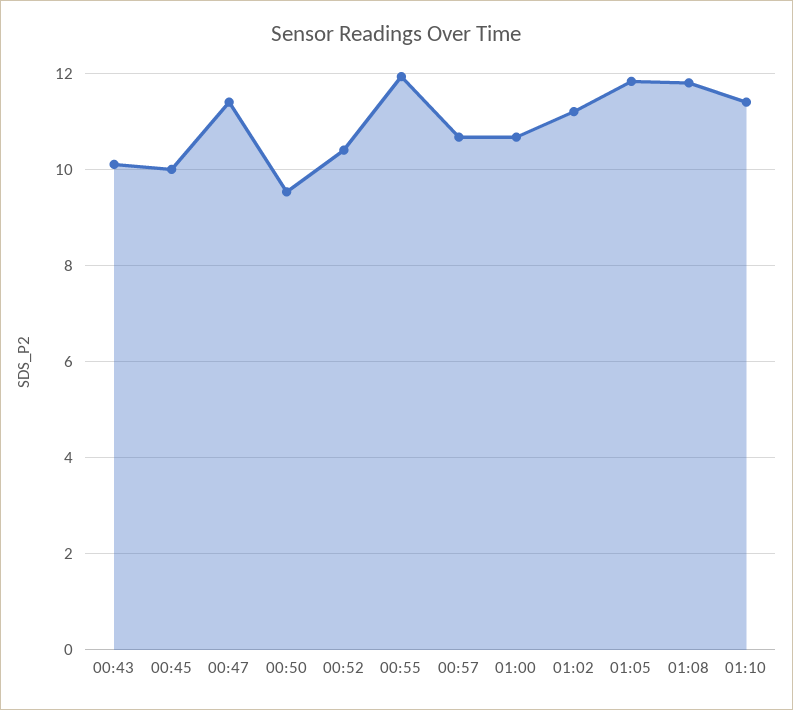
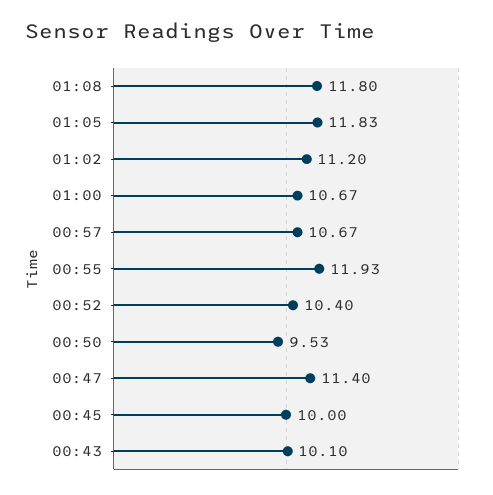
  {
    "00:43": 10.1,
    "00:45": 10,
    "00:47": 11.4,
    "00:50": 9.53,
    "00:52": 10.4,
    "00:55": 11.93,
    "00:57": 10.67,
    "01:00": 10.67,
    "01:02": 11.2,
    "01:05": 11.83,
-   "01:08": 11.8,
+   "01:08": 11.8
-   "01:10": 11.4
  }

